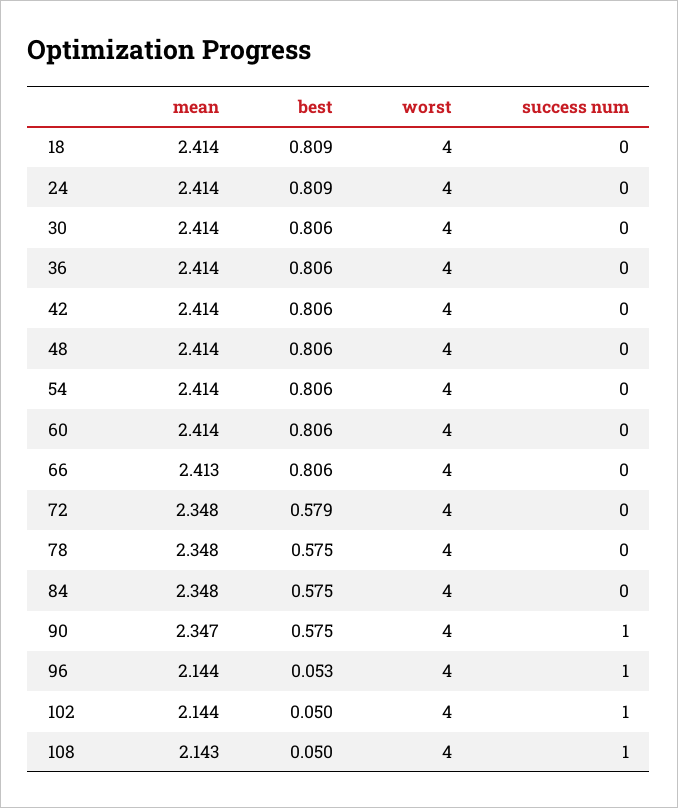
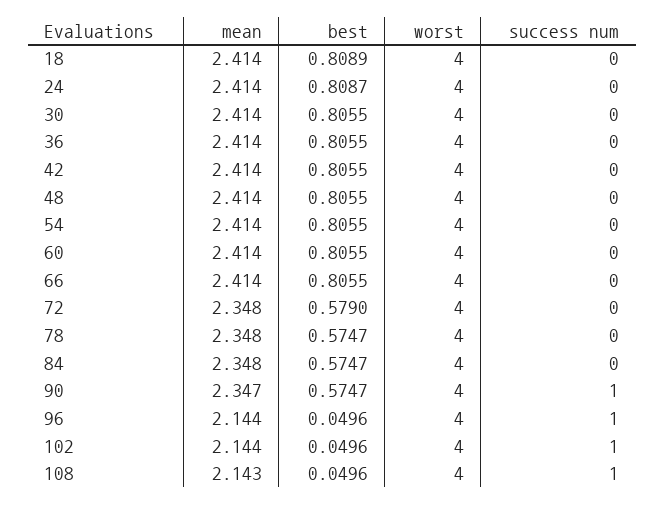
  {
    "mean": {
      "18": 2.414,
      "24": 2.414,
      "30": 2.414,
      "36": 2.414,
      "42": 2.414,
      "48": 2.414,
      "54": 2.414,
      "60": 2.414,
-     "66": 2.413,
+     "66": 2.414,
      "72": 2.348,
      "78": 2.348,
      "84": 2.348,
      "90": 2.347,
      "96": 2.144,
      "102": 2.144,
      "108": 2.143
    },
    "best": {
      "18": 0.8089,
      "24": 0.8087,
      "30": 0.8055,
      "36": 0.8055,
      "42": 0.8055,
      "48": 0.8055,
      "54": 0.8055,
      "60": 0.8055,
      "66": 0.8055,
      "72": 0.579,
      "78": 0.5747,
      "84": 0.5747,
      "90": 0.5747,
-     "96": 0.053,
+     "96": 0.0496,
      "102": 0.0496,
      "108": 0.0496
    },
    "worst": {
      "18": 4,
      "24": 4,
      "30": 4,
      "36": 4,
      "42": 4,
      "48": 4,
      "54": 4,
      "60": 4,
      "66": 4,
      "72": 4,
      "78": 4,
      "84": 4,
      "90": 4,
      "96": 4,
      "102": 4,
      "108": 4
    },
    "success num": {
      "18": 0,
      "24": 0,
      "30": 0,
      "36": 0,
      "42": 0,
      "48": 0,
      "54": 0,
      "60": 0,
      "66": 0,
      "72": 0,
      "78": 0,
      "84": 0,
      "90": 1,
      "96": 1,
      "102": 1,
      "108": 1
    }
  }

